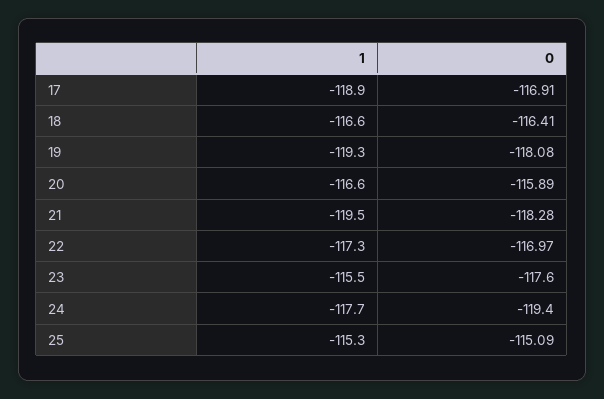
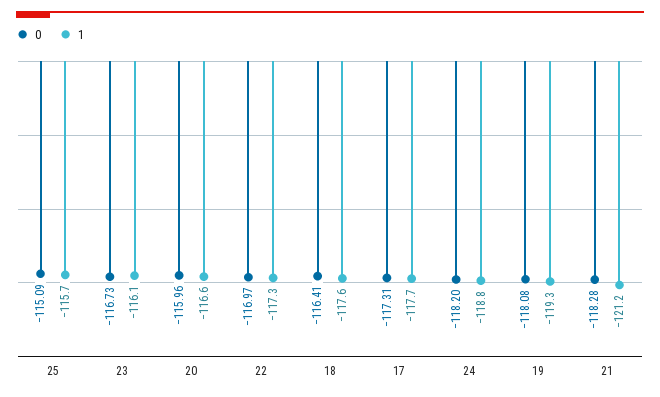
  {
    "1": {
-     "17": -118.9,
+     "17": -117.7,
-     "18": -116.6,
+     "18": -117.6,
      "19": -119.3,
      "20": -116.6,
-     "21": -119.5,
+     "21": -121.2,
      "22": -117.3,
-     "23": -115.5,
+     "23": -116.1,
-     "24": -117.7,
+     "24": -118.8,
-     "25": -115.3
+     "25": -115.7
    },
    "0": {
-     "17": -116.91,
+     "17": -117.31,
      "18": -116.41,
      "19": -118.08,
-     "20": -115.89,
+     "20": -115.96,
      "21": -118.28,
      "22": -116.97,
-     "23": -117.6,
+     "23": -116.73,
-     "24": -119.4,
+     "24": -118.2,
      "25": -115.09
    }
  }

